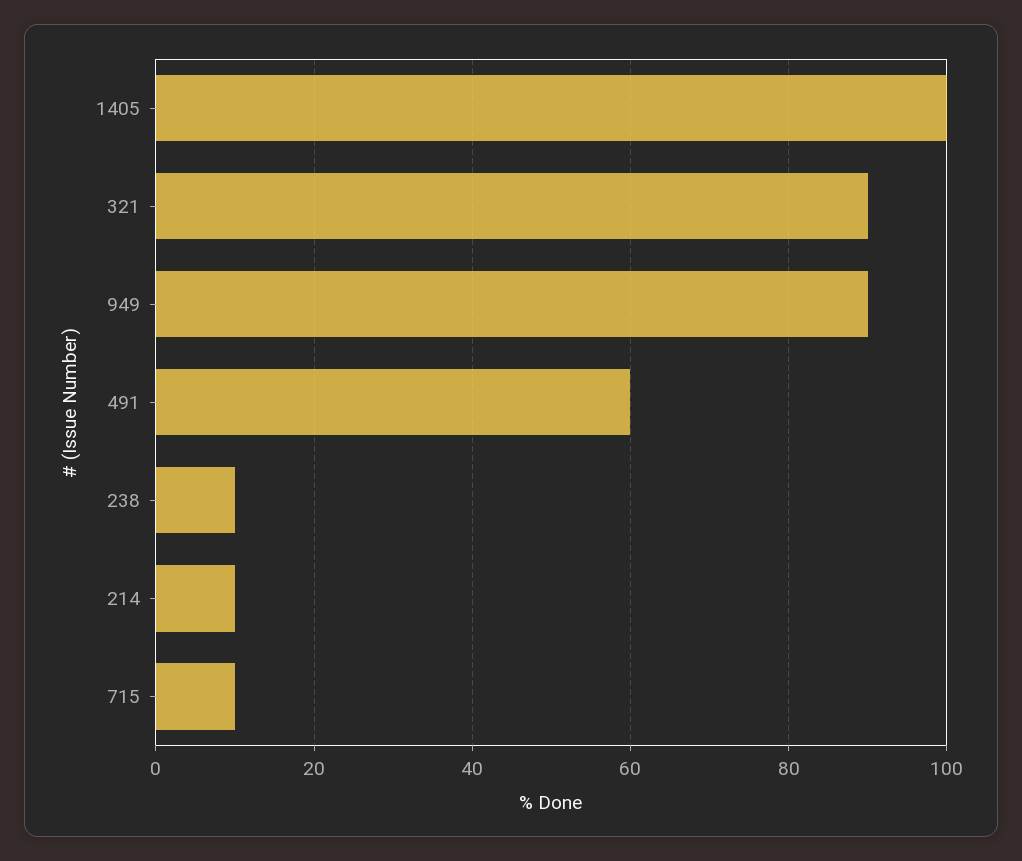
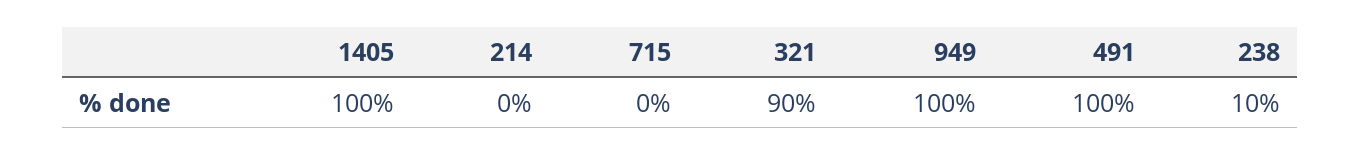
  {
    "1405": 100,
    "321": 90,
-   "949": 90,
+   "949": 100,
-   "491": 60,
+   "491": 100,
    "238": 10,
-   "214": 10,
+   "214": 0,
-   "715": 10
+   "715": 0
  }

